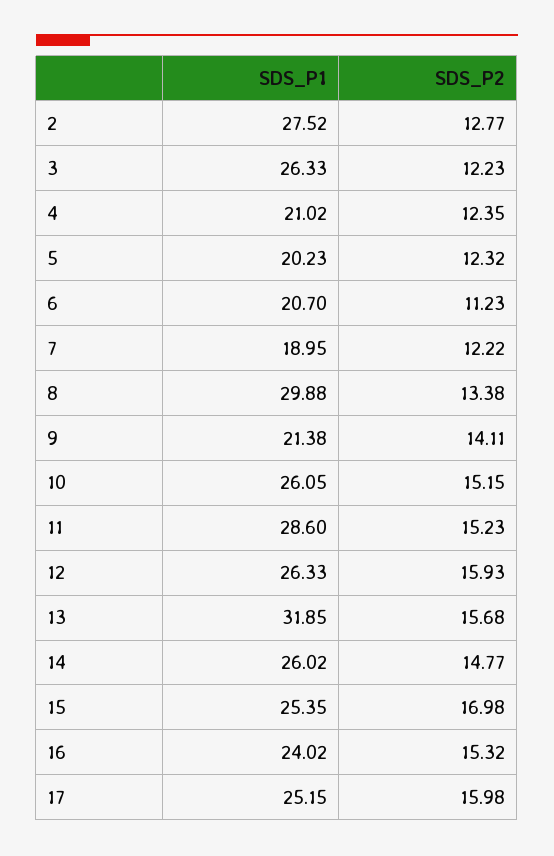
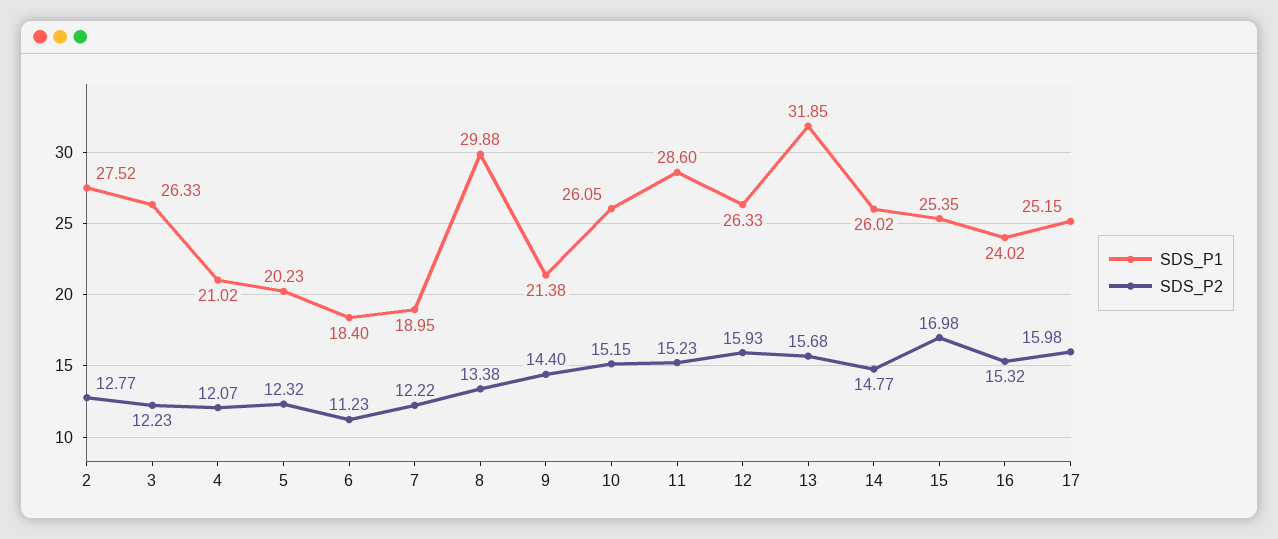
  {
    "SDS_P1": {
      "2": 27.52,
      "3": 26.33,
      "4": 21.02,
      "5": 20.23,
-     "6": 20.7,
+     "6": 18.4,
      "7": 18.95,
      "8": 29.88,
      "9": 21.38,
      "10": 26.05,
      "11": 28.6,
      "12": 26.33,
      "13": 31.85,
      "14": 26.02,
      "15": 25.35,
      "16": 24.02,
      "17": 25.15
    },
    "SDS_P2": {
      "2": 12.77,
      "3": 12.23,
-     "4": 12.35,
+     "4": 12.07,
      "5": 12.32,
      "6": 11.23,
      "7": 12.22,
      "8": 13.38,
-     "9": 14.11,
+     "9": 14.4,
      "10": 15.15,
      "11": 15.23,
      "12": 15.93,
      "13": 15.68,
      "14": 14.77,
      "15": 16.98,
      "16": 15.32,
      "17": 15.98
    }
  }

